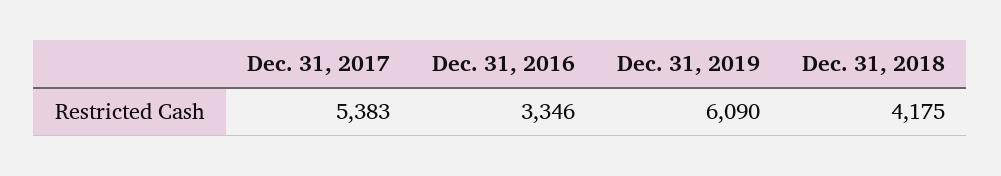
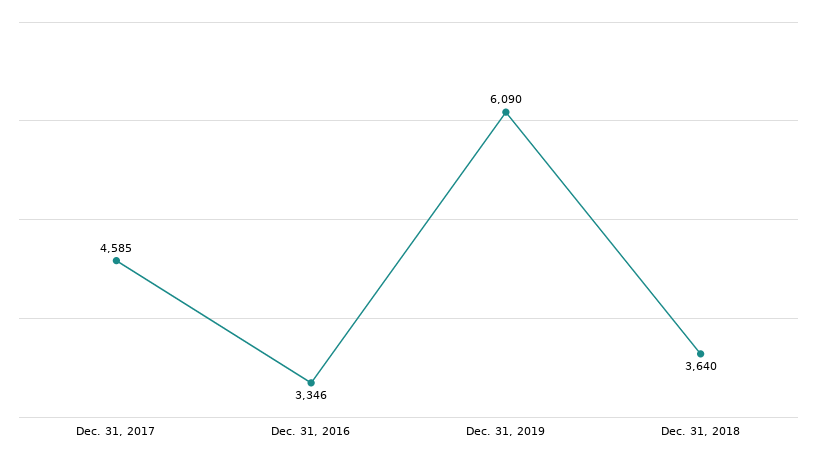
  {
-   "Dec. 31, 2017": 5383,
+   "Dec. 31, 2017": 4585,
    "Dec. 31, 2016": 3346,
    "Dec. 31, 2019": 6090,
-   "Dec. 31, 2018": 4175
+   "Dec. 31, 2018": 3640
  }

